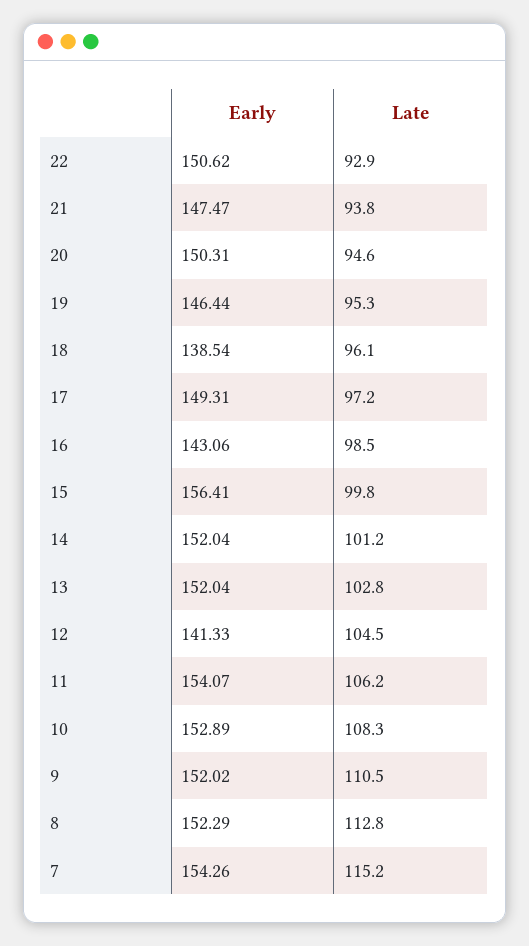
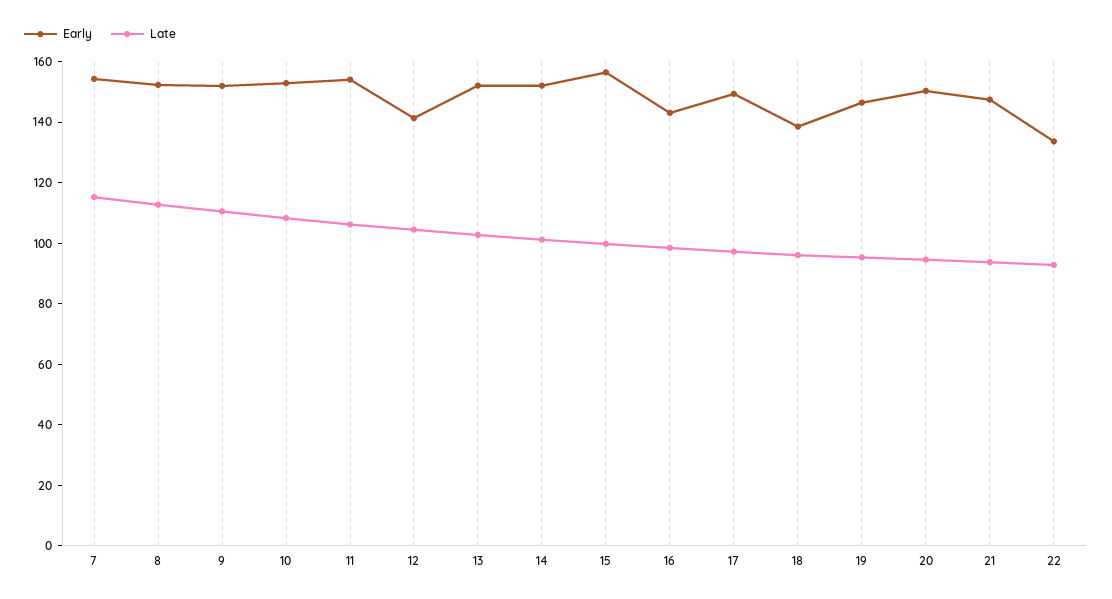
  {
    "Early": {
-     "22": 150.62,
+     "22": 135,
      "21": 147.47,
      "20": 150.31,
      "19": 146.44,
      "18": 138.54,
      "17": 149.31,
      "16": 143.06,
      "15": 156.41,
      "14": 152.04,
      "13": 152.04,
      "12": 141.33,
      "11": 154.07,
      "10": 152.89,
      "9": 152.02,
      "8": 152.29,
      "7": 154.26
    },
    "Late": {
      "22": 92.9,
      "21": 93.8,
      "20": 94.6,
      "19": 95.3,
      "18": 96.1,
      "17": 97.2,
      "16": 98.5,
      "15": 99.8,
      "14": 101.2,
      "13": 102.8,
      "12": 104.5,
      "11": 106.2,
      "10": 108.3,
      "9": 110.5,
      "8": 112.8,
      "7": 115.2
    }
  }

